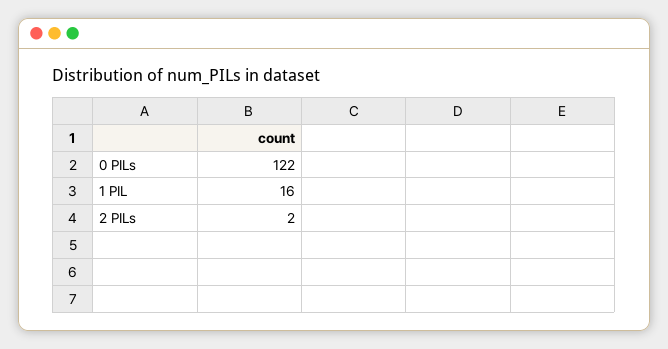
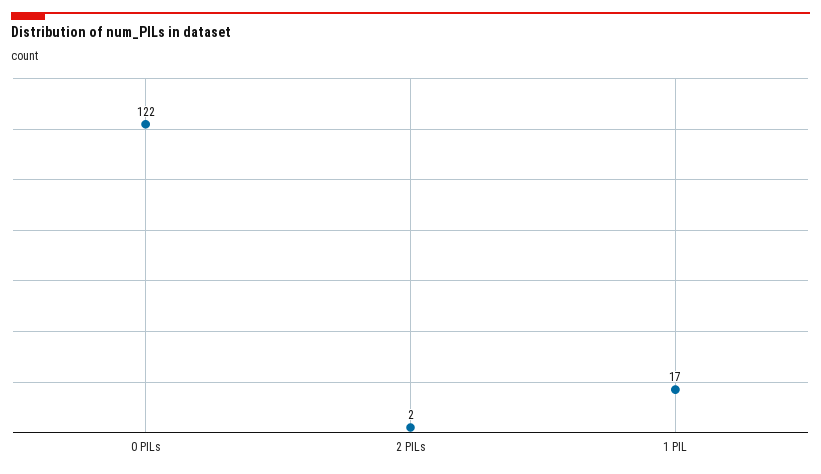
  {
    "0 PILs": 122,
-   "1 PIL": 16,
+   "1 PIL": 17,
    "2 PILs": 2
  }

